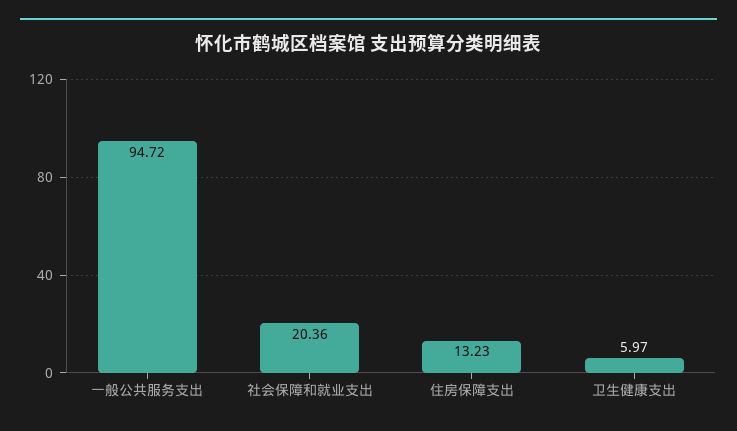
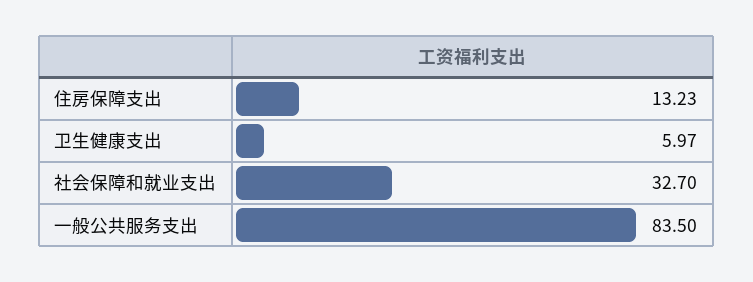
  {
-   "一般公共服务支出": 94.72,
+   "一般公共服务支出": 83.5,
-   "社会保障和就业支出": 20.36,
+   "社会保障和就业支出": 32.7,
    "住房保障支出": 13.23,
    "卫生健康支出": 5.97
  }

